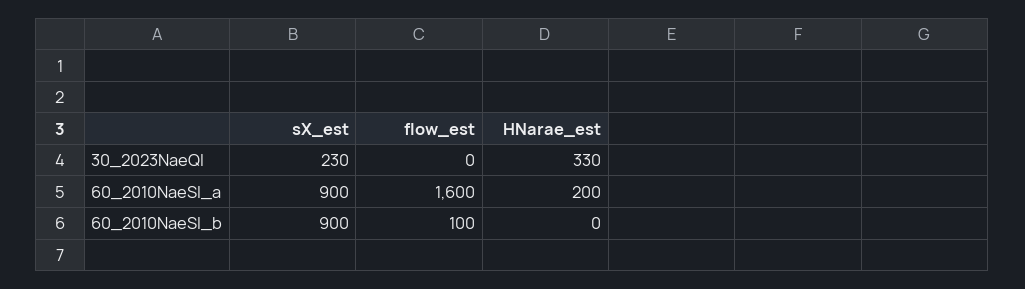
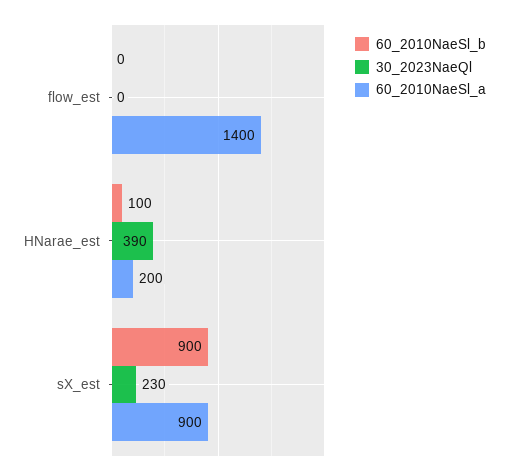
  {
    "30_2023NaeQl": {
      "sX_est": 230,
      "flow_est": 0,
-     "HNarae_est": 330
+     "HNarae_est": 390
    },
    "60_2010NaeSl_a": {
      "sX_est": 900,
-     "flow_est": 1600,
+     "flow_est": 1400,
      "HNarae_est": 200
    },
    "60_2010NaeSl_b": {
      "sX_est": 900,
-     "flow_est": 100,
+     "flow_est": 0,
-     "HNarae_est": 0
+     "HNarae_est": 100
    }
  }

